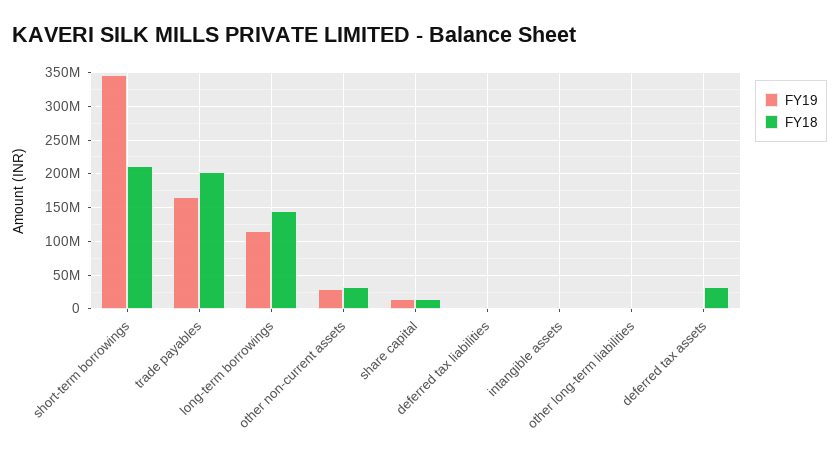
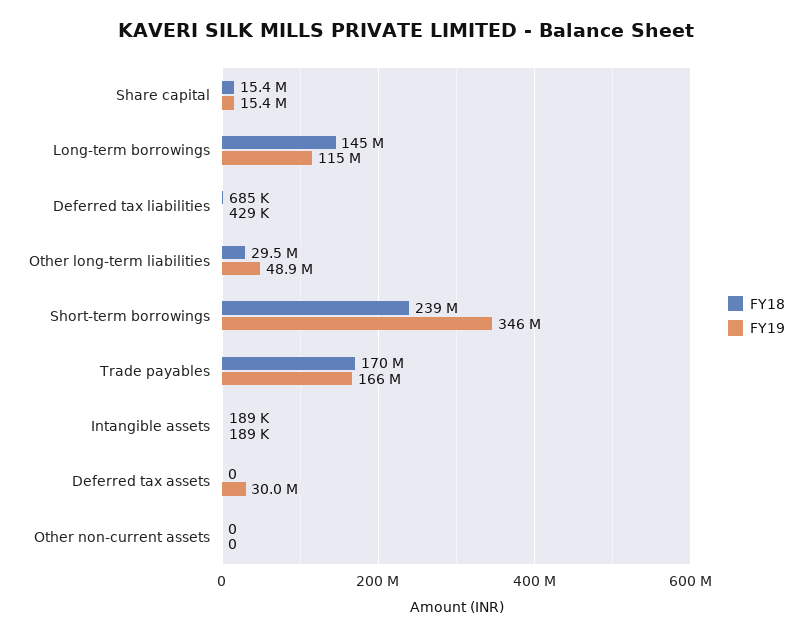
  {
    "FY19": {
      "short-term borrowings": 346000000,
      "trade payables": 166000000,
      "long-term borrowings": 115000000,
-     "other non-current assets": 30000000,
+     "other non-current assets": 0,
      "share capital": 15400000,
      "deferred tax liabilities": 429000,
      "intangible assets": 189000,
-     "other long-term liabilities": 0,
+     "other long-term liabilities": 48900000,
-     "deferred tax assets": 0
+     "deferred tax assets": 30000000
    },
    "FY18": {
-     "short-term borrowings": 210000000,
+     "short-term borrowings": 239000000,
-     "trade payables": 200000000,
+     "trade payables": 170000000,
      "long-term borrowings": 145000000,
-     "other non-current assets": 30000000,
+     "other non-current assets": 0,
      "share capital": 15400000,
      "deferred tax liabilities": 685000,
      "intangible assets": 189000,
-     "other long-term liabilities": 0,
+     "other long-term liabilities": 29500000,
-     "deferred tax assets": 30000000
+     "deferred tax assets": 0
    }
  }

